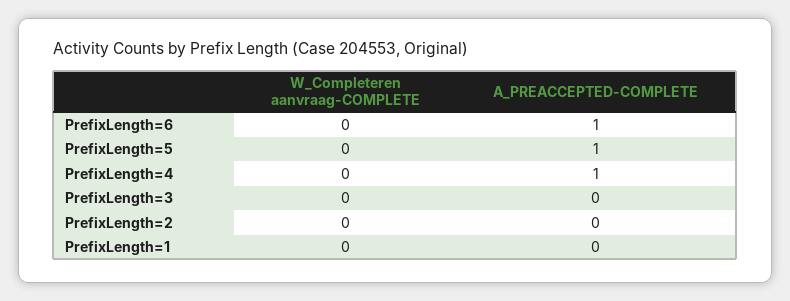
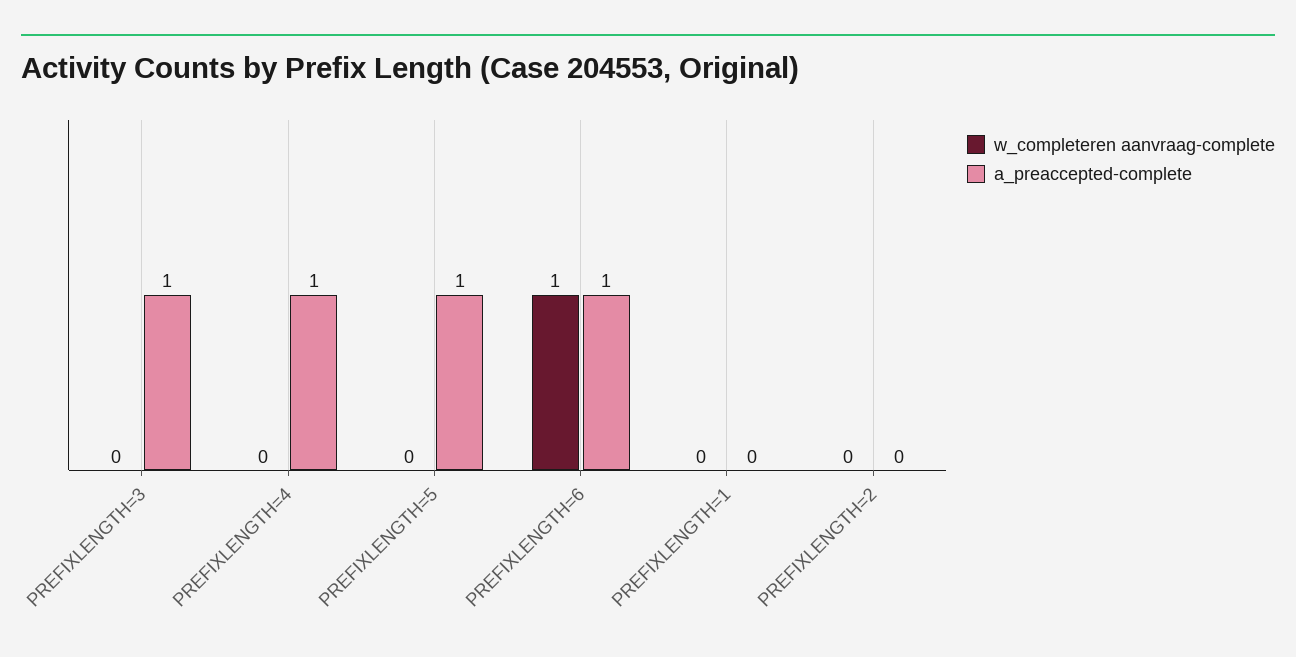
  {
    "W_Completeren aanvraag-COMPLETE": {
-     "PrefixLength=6": 0,
+     "PrefixLength=6": 1,
      "PrefixLength=5": 0,
      "PrefixLength=4": 0,
      "PrefixLength=3": 0,
      "PrefixLength=2": 0,
      "PrefixLength=1": 0
    },
    "A_PREACCEPTED-COMPLETE": {
      "PrefixLength=6": 1,
      "PrefixLength=5": 1,
      "PrefixLength=4": 1,
-     "PrefixLength=3": 0,
+     "PrefixLength=3": 1,
      "PrefixLength=2": 0,
      "PrefixLength=1": 0
    }
  }

